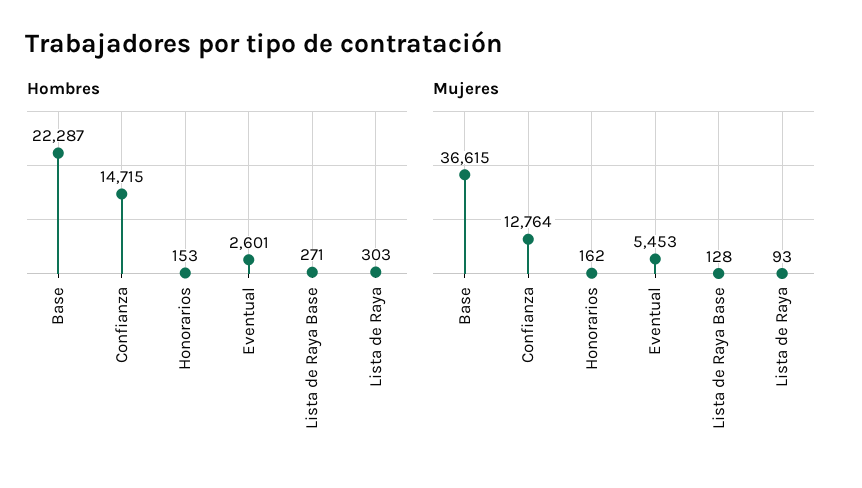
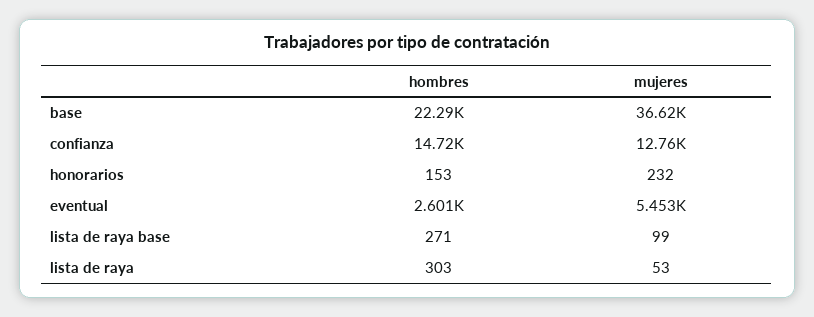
  {
    "Hombres": {
      "Base": 22287,
      "Confianza": 14715,
      "Honorarios": 153,
      "Eventual": 2601,
      "Lista de Raya Base": 271,
      "Lista de Raya": 303
    },
    "Mujeres": {
      "Base": 36615,
      "Confianza": 12764,
-     "Honorarios": 162,
+     "Honorarios": 232,
      "Eventual": 5453,
-     "Lista de Raya Base": 128,
+     "Lista de Raya Base": 99,
-     "Lista de Raya": 93
+     "Lista de Raya": 53
    }
  }

